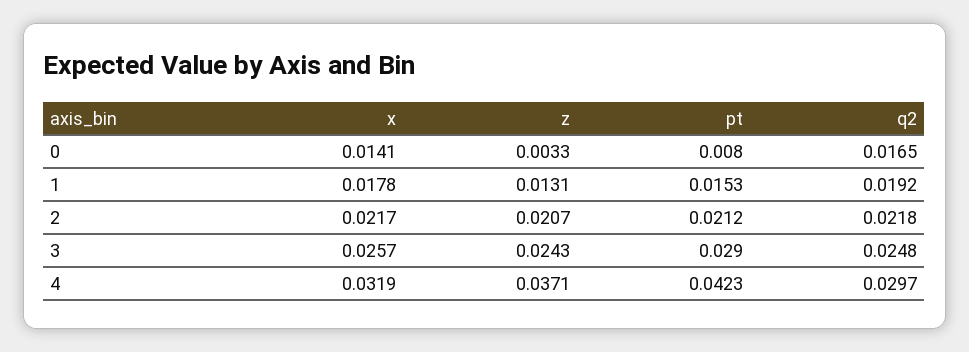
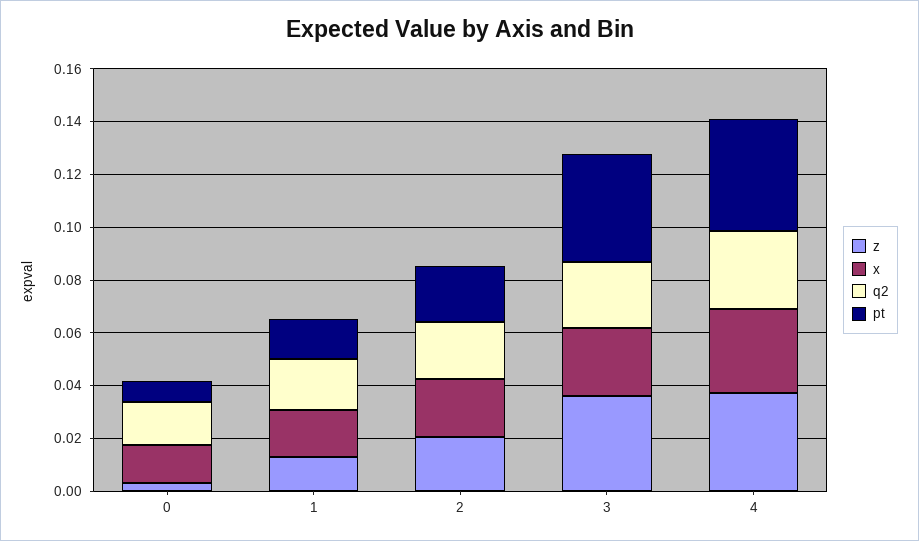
  {
    "x": {
      "0": 0.0141,
      "1": 0.0178,
      "2": 0.0217,
      "3": 0.0257,
      "4": 0.0319
    },
    "z": {
      "0": 0.0033,
      "1": 0.0131,
      "2": 0.0207,
-     "3": 0.0243,
+     "3": 0.035,
      "4": 0.0371
    },
    "pt": {
      "0": 0.008,
      "1": 0.0153,
      "2": 0.0212,
-     "3": 0.029,
+     "3": 0.04,
      "4": 0.0423
    },
    "q2": {
      "0": 0.0165,
      "1": 0.0192,
      "2": 0.0218,
      "3": 0.0248,
      "4": 0.0297
    }
  }

